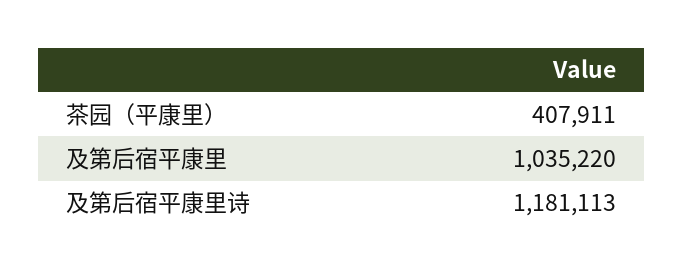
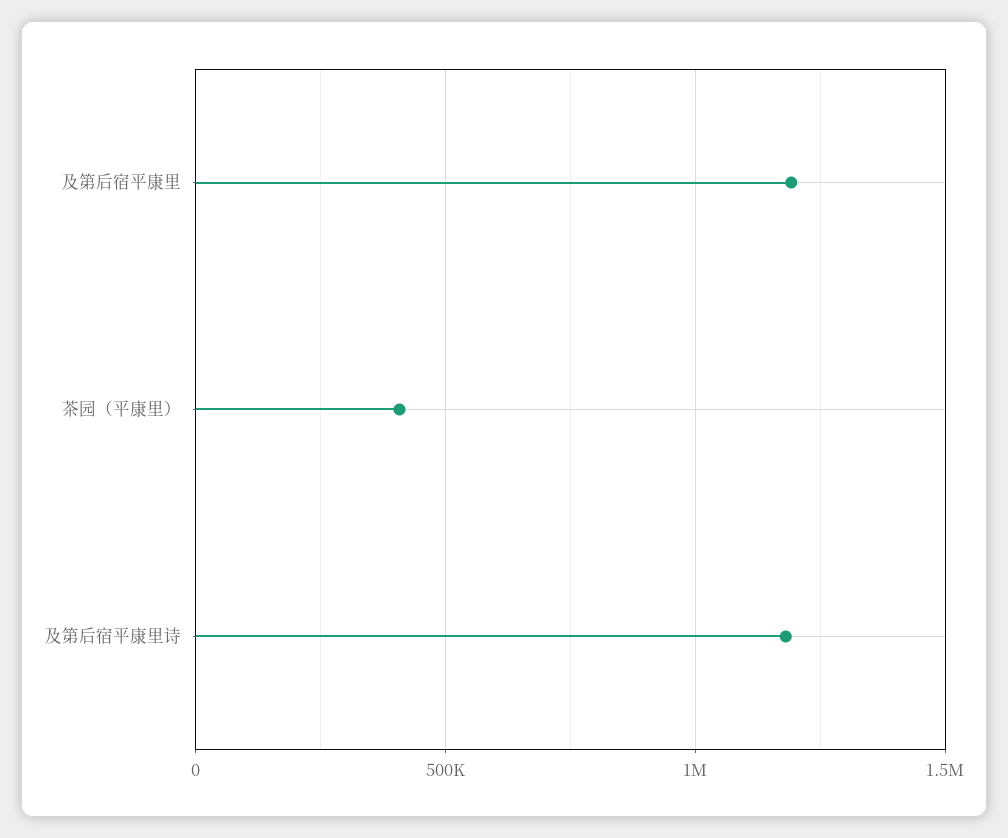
  {
    "茶园（平康里）": 407911,
-   "及第后宿平康里": 1035220,
+   "及第后宿平康里": 1200000,
    "及第后宿平康里诗": 1181113
  }

